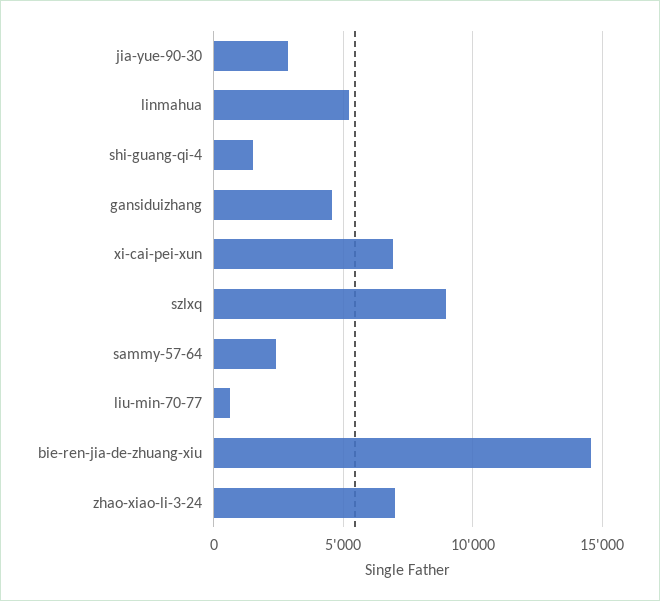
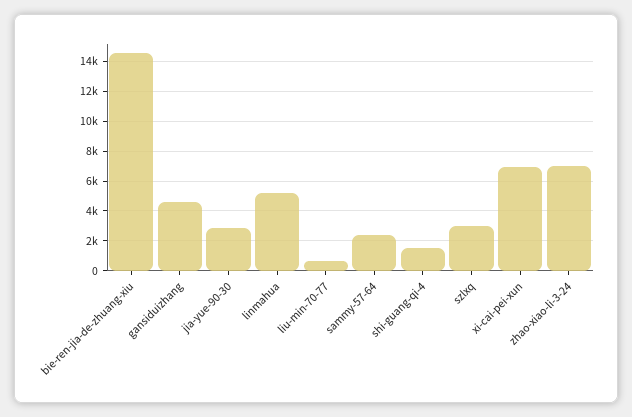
  {
    "jia-yue-90-30": 3000,
    "linmahua": 5000,
    "shi-guang-qi-4": 1500,
    "gansiduizhang": 4500,
    "xi-cai-pei-xun": 7000,
-   "szlxq": 9000,
+   "szlxq": 3000,
    "sammy-57-64": 2500,
    "liu-min-70-77": 500,
    "bie-ren-jia-de-zhuang-xiu": 14500,
    "zhao-xiao-li-3-24": 7000
  }

